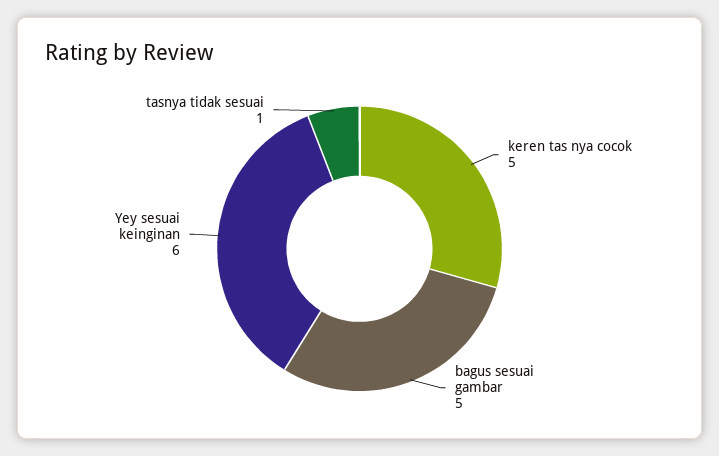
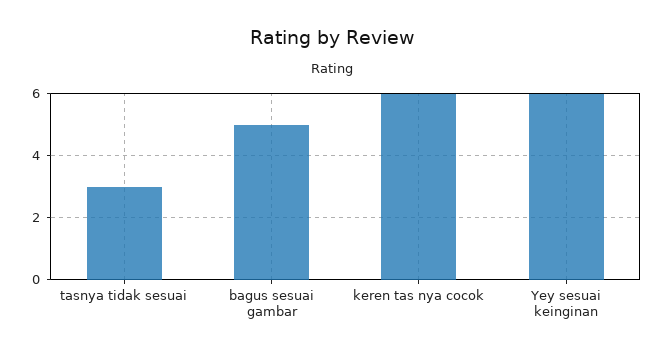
  {
-   "keren tas nya cocok": 5,
+   "keren tas nya cocok": 6,
    "bagus sesuai gambar": 5,
    "Yey sesuai keinginan": 6,
-   "tasnya tidak sesuai": 1
+   "tasnya tidak sesuai": 3
  }

